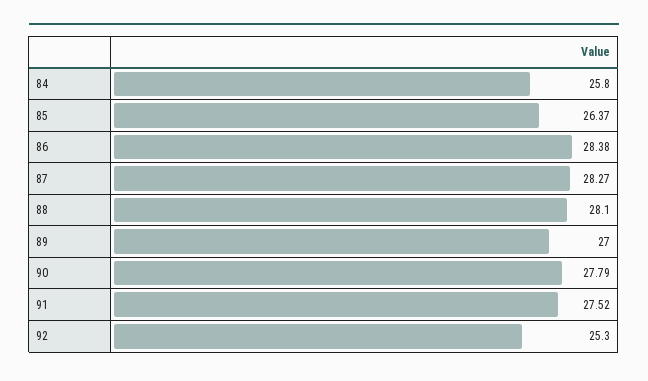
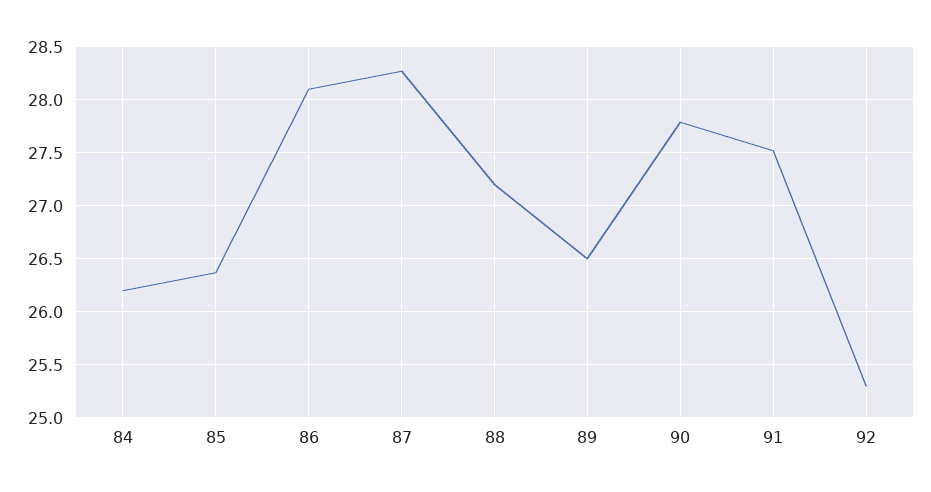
  {
-   "84": 25.8,
+   "84": 26.2,
    "85": 26.37,
-   "86": 28.38,
+   "86": 28.1,
    "87": 28.27,
-   "88": 28.1,
+   "88": 27.2,
-   "89": 27,
+   "89": 26.5,
    "90": 27.79,
    "91": 27.52,
    "92": 25.3
  }

